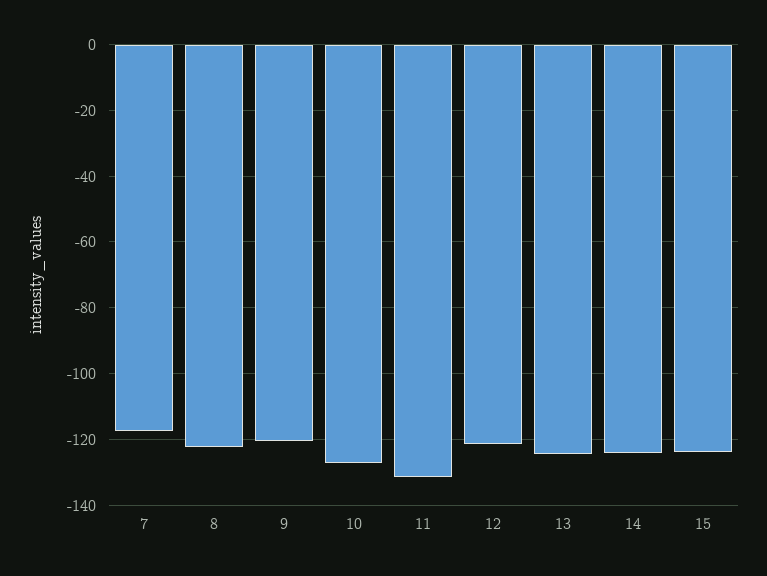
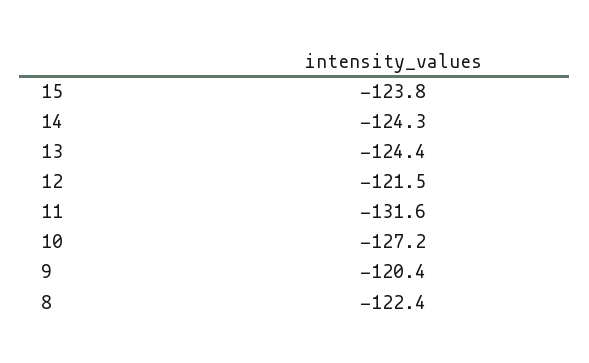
  {
-   "7": -118,
    "8": -122.4,
    "9": -120.4,
    "10": -127.2,
    "11": -131.6,
    "12": -121.5,
    "13": -124.4,
    "14": -124.3,
    "15": -123.8
  }

